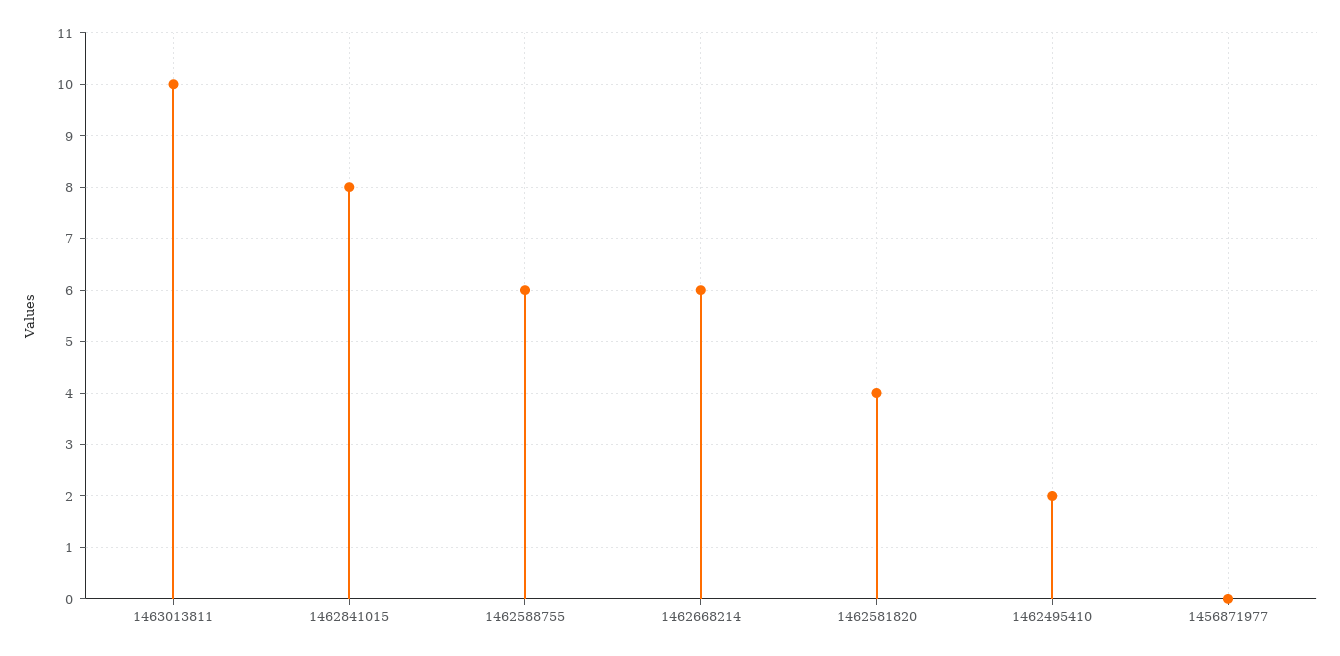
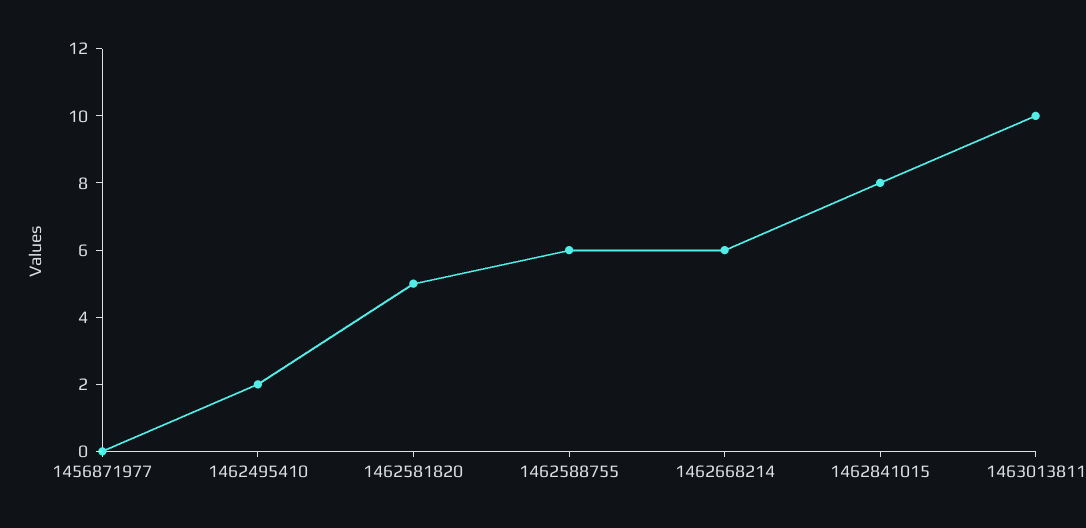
  {
    "1463013811": 10,
    "1462841015": 8,
    "1462588755": 6,
    "1462668214": 6,
-   "1462581820": 4,
+   "1462581820": 5,
    "1462495410": 2,
    "1456871977": 0
  }

